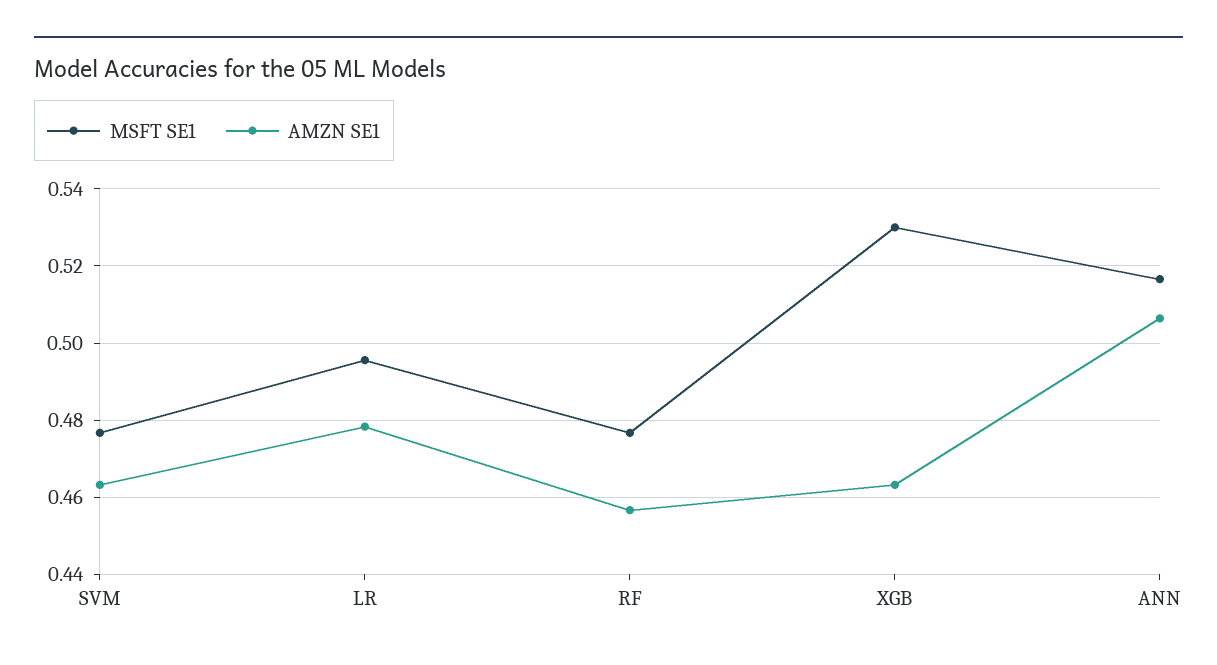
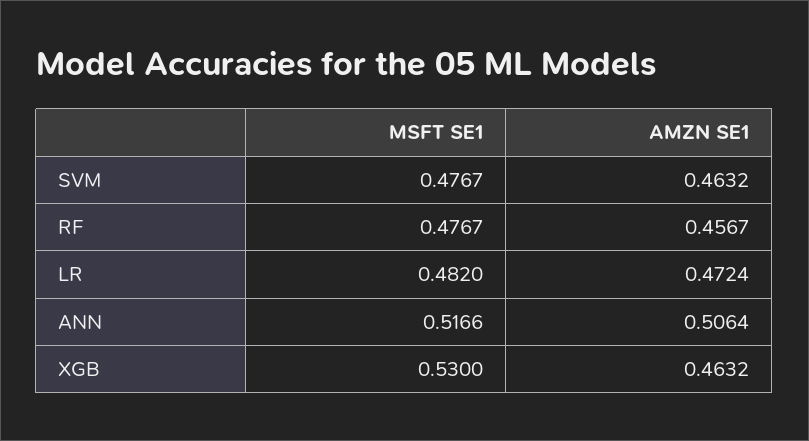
  {
    "MSFT SE1": {
      "SVM": 0.4767,
-     "LR": 0.496,
+     "LR": 0.482,
      "RF": 0.4767,
      "XGB": 0.53,
      "ANN": 0.5166
    },
    "AMZN SE1": {
      "SVM": 0.4632,
-     "LR": 0.478,
+     "LR": 0.4724,
      "RF": 0.4567,
      "XGB": 0.4632,
      "ANN": 0.5064
    }
  }

